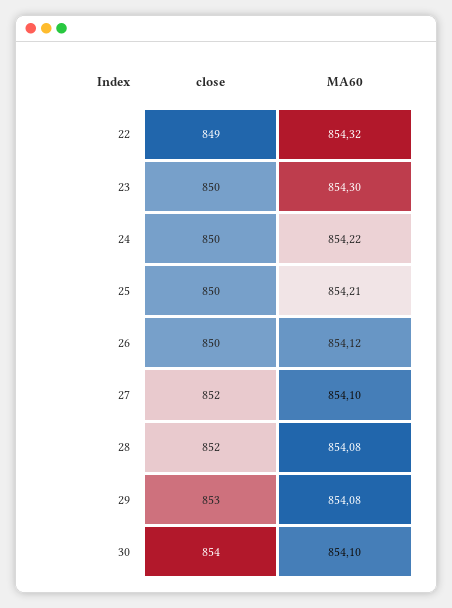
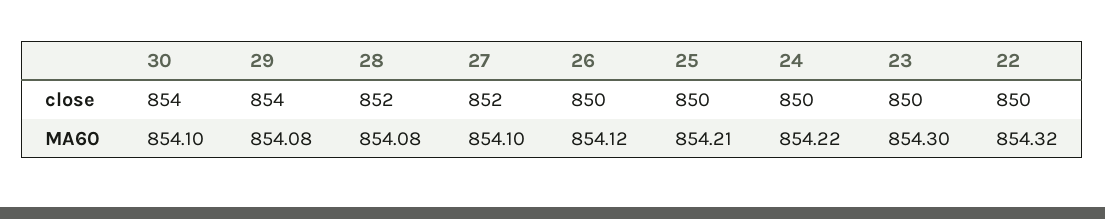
  {
    "close": {
-     "22": 849,
+     "22": 850,
      "23": 850,
      "24": 850,
      "25": 850,
      "26": 850,
      "27": 852,
      "28": 852,
-     "29": 853,
+     "29": 854,
      "30": 854
    },
    "MA60": {
      "22": 854.32,
      "23": 854.3,
      "24": 854.22,
      "25": 854.21,
      "26": 854.12,
      "27": 854.1,
      "28": 854.08,
      "29": 854.08,
      "30": 854.1
    }
  }

